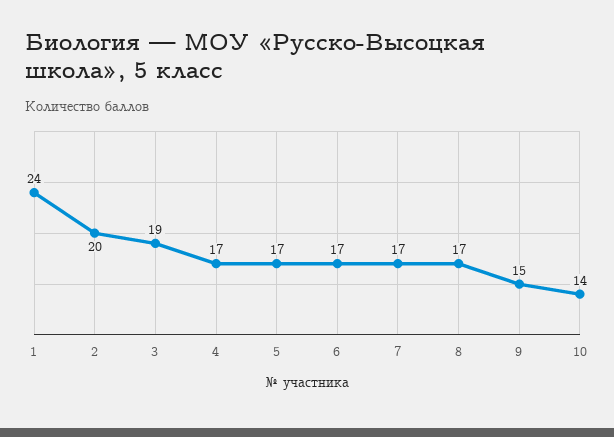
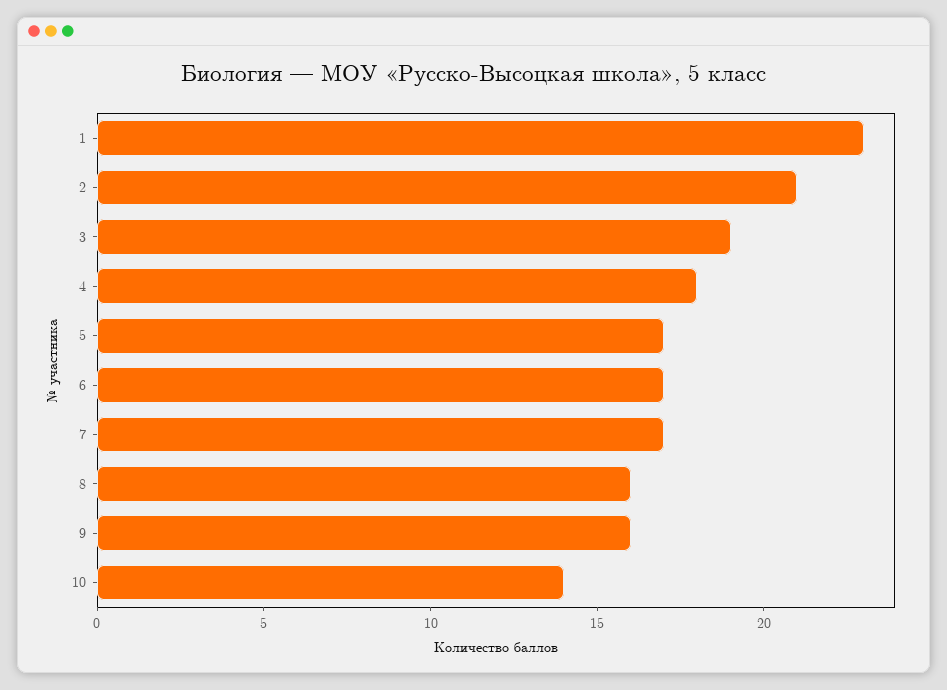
  {
-   "1": 24,
+   "1": 23,
-   "2": 20,
+   "2": 21,
    "3": 19,
-   "4": 17,
+   "4": 18,
    "5": 17,
    "6": 17,
    "7": 17,
-   "8": 17,
+   "8": 16,
-   "9": 15,
+   "9": 16,
    "10": 14
  }

